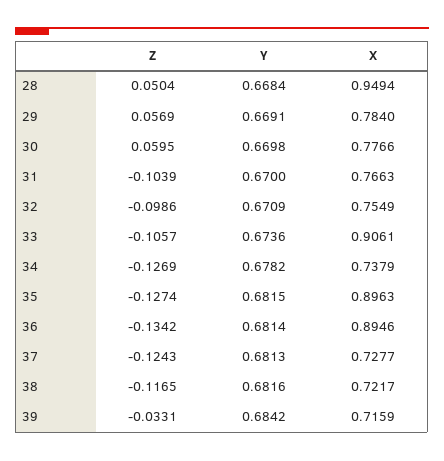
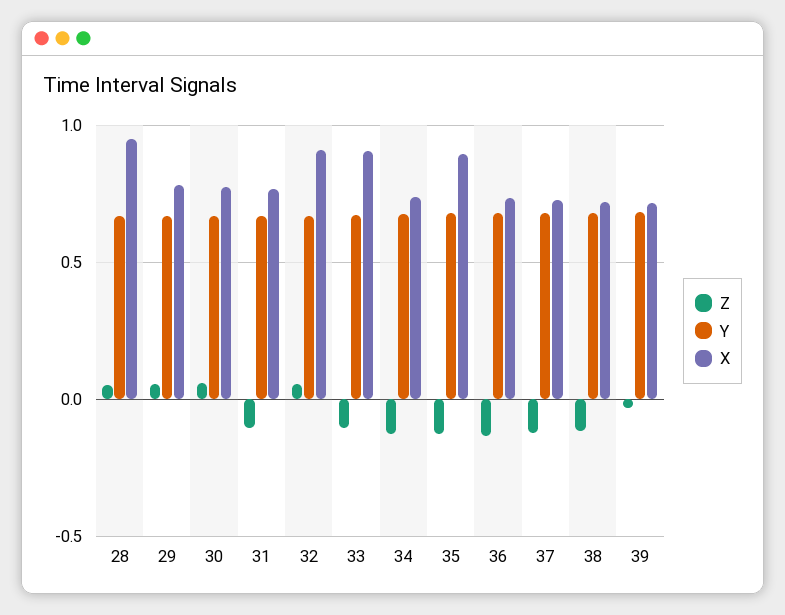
  {
    "Z": {
      "28": 0.0504,
      "29": 0.0569,
      "30": 0.0595,
      "31": -0.1039,
-     "32": -0.0986,
+     "32": 0.05,
      "33": -0.1057,
      "34": -0.1269,
      "35": -0.1274,
      "36": -0.1342,
      "37": -0.1243,
      "38": -0.1165,
      "39": -0.0331
    },
    "Y": {
      "28": 0.6684,
      "29": 0.6691,
      "30": 0.6698,
      "31": 0.67,
      "32": 0.6709,
      "33": 0.6736,
      "34": 0.6782,
      "35": 0.6815,
      "36": 0.6814,
      "37": 0.6813,
      "38": 0.6816,
      "39": 0.6842
    },
    "X": {
      "28": 0.9494,
      "29": 0.784,
      "30": 0.7766,
      "31": 0.7663,
-     "32": 0.7549,
+     "32": 0.9,
      "33": 0.9061,
      "34": 0.7379,
      "35": 0.8963,
-     "36": 0.8946,
+     "36": 0.75,
      "37": 0.7277,
      "38": 0.7217,
      "39": 0.7159
    }
  }

